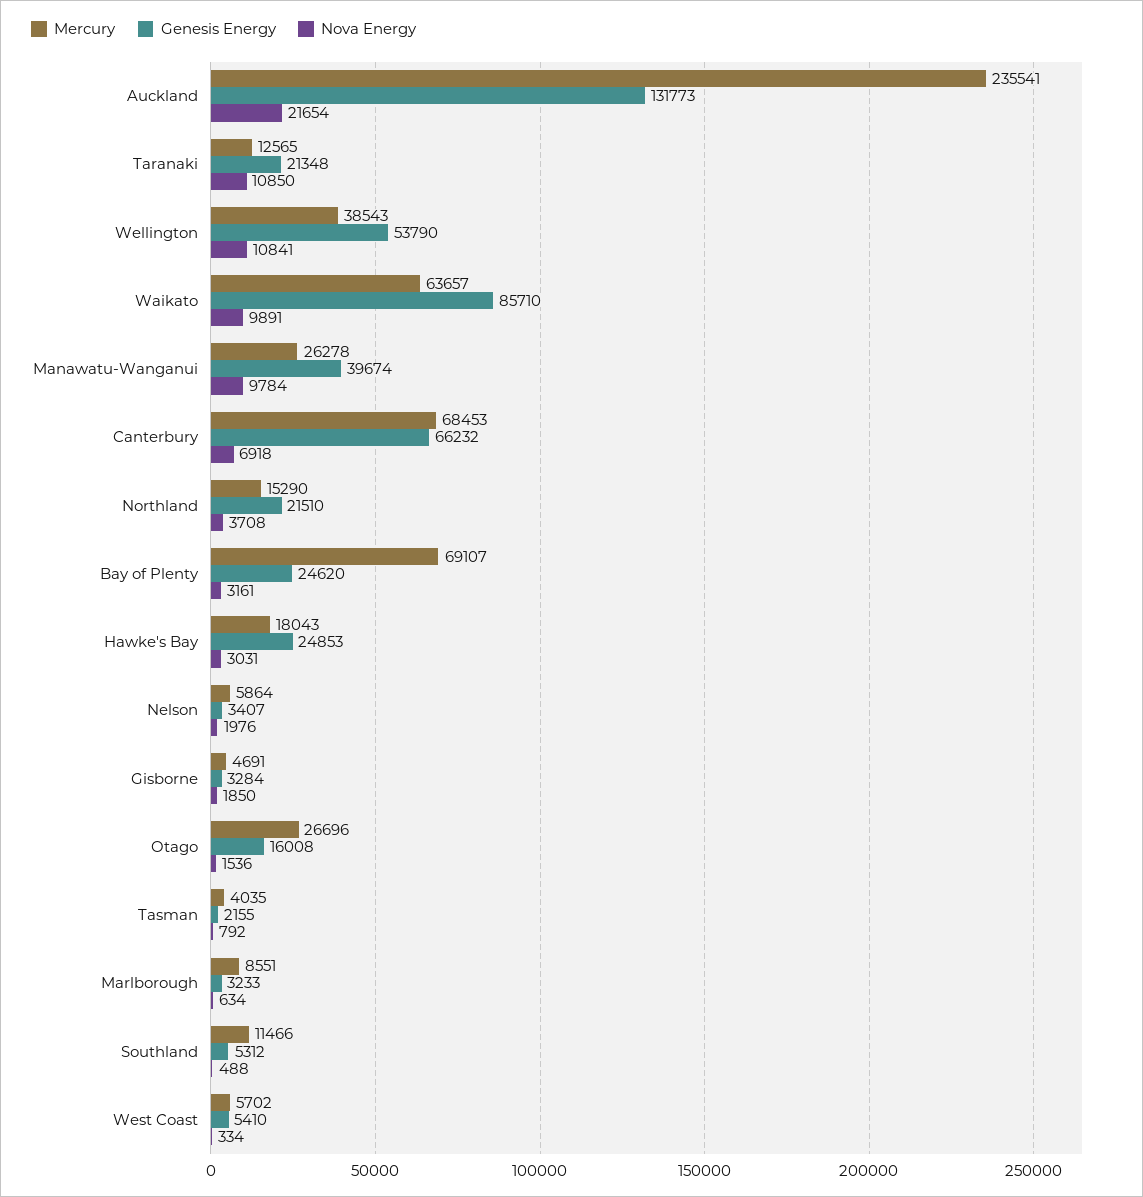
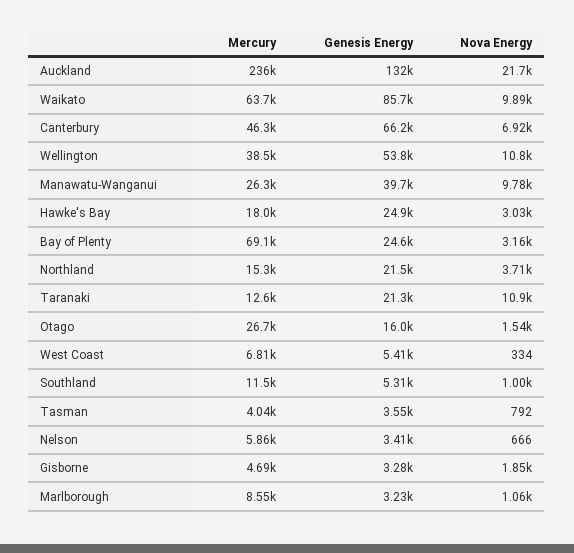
  {
    "Mercury": {
      "Auckland": 235541,
      "Taranaki": 12565,
      "Wellington": 38543,
      "Waikato": 63657,
      "Manawatu-Wanganui": 26278,
-     "Canterbury": 68453,
+     "Canterbury": 46300,
      "Northland": 15290,
      "Bay of Plenty": 69107,
      "Hawke's Bay": 18043,
      "Nelson": 5864,
      "Gisborne": 4691,
      "Otago": 26696,
      "Tasman": 4035,
      "Marlborough": 8551,
      "Southland": 11466,
-     "West Coast": 5702
+     "West Coast": 6810
    },
    "Genesis Energy": {
      "Auckland": 131773,
      "Taranaki": 21348,
      "Wellington": 53790,
      "Waikato": 85710,
      "Manawatu-Wanganui": 39674,
      "Canterbury": 66232,
      "Northland": 21510,
      "Bay of Plenty": 24620,
      "Hawke's Bay": 24853,
      "Nelson": 3407,
      "Gisborne": 3284,
      "Otago": 16008,
-     "Tasman": 2155,
+     "Tasman": 3550,
      "Marlborough": 3233,
      "Southland": 5312,
      "West Coast": 5410
    },
    "Nova Energy": {
      "Auckland": 21654,
      "Taranaki": 10850,
      "Wellington": 10841,
      "Waikato": 9891,
      "Manawatu-Wanganui": 9784,
      "Canterbury": 6918,
      "Northland": 3708,
      "Bay of Plenty": 3161,
      "Hawke's Bay": 3031,
-     "Nelson": 1976,
+     "Nelson": 666,
      "Gisborne": 1850,
      "Otago": 1536,
      "Tasman": 792,
-     "Marlborough": 634,
+     "Marlborough": 1060,
-     "Southland": 488,
+     "Southland": 1000,
      "West Coast": 334
    }
  }

